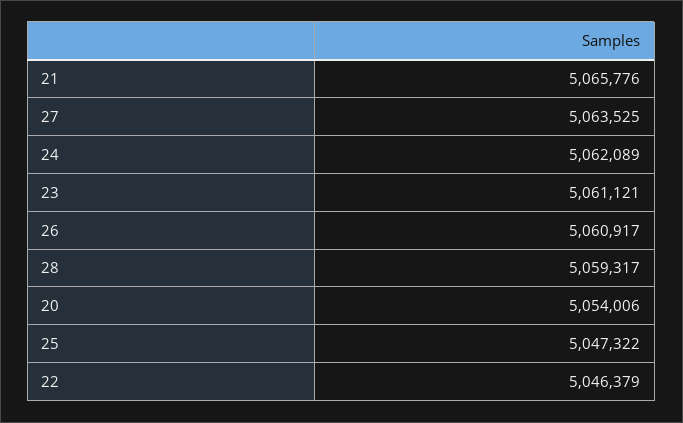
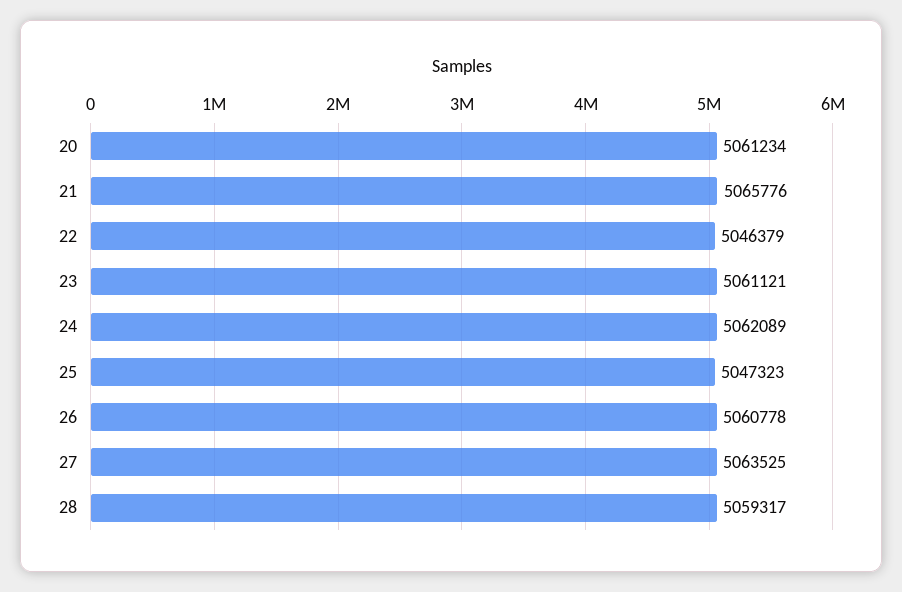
  {
    "21": 5065776,
    "27": 5063525,
    "24": 5062089,
    "23": 5061121,
-   "26": 5060917,
+   "26": 5060778,
    "28": 5059317,
-   "20": 5054006,
+   "20": 5061234,
-   "25": 5047322,
+   "25": 5047323,
    "22": 5046379
  }

